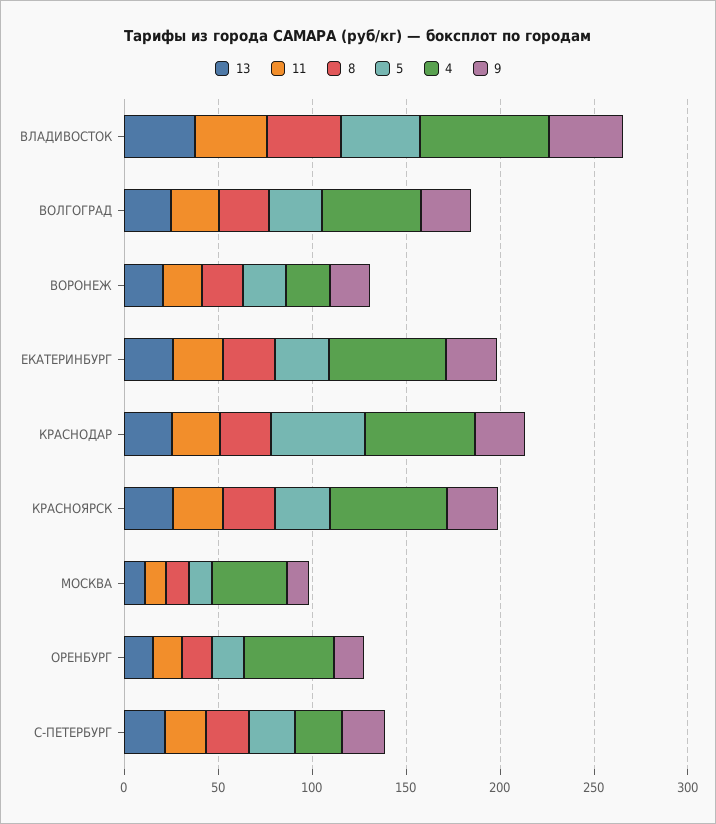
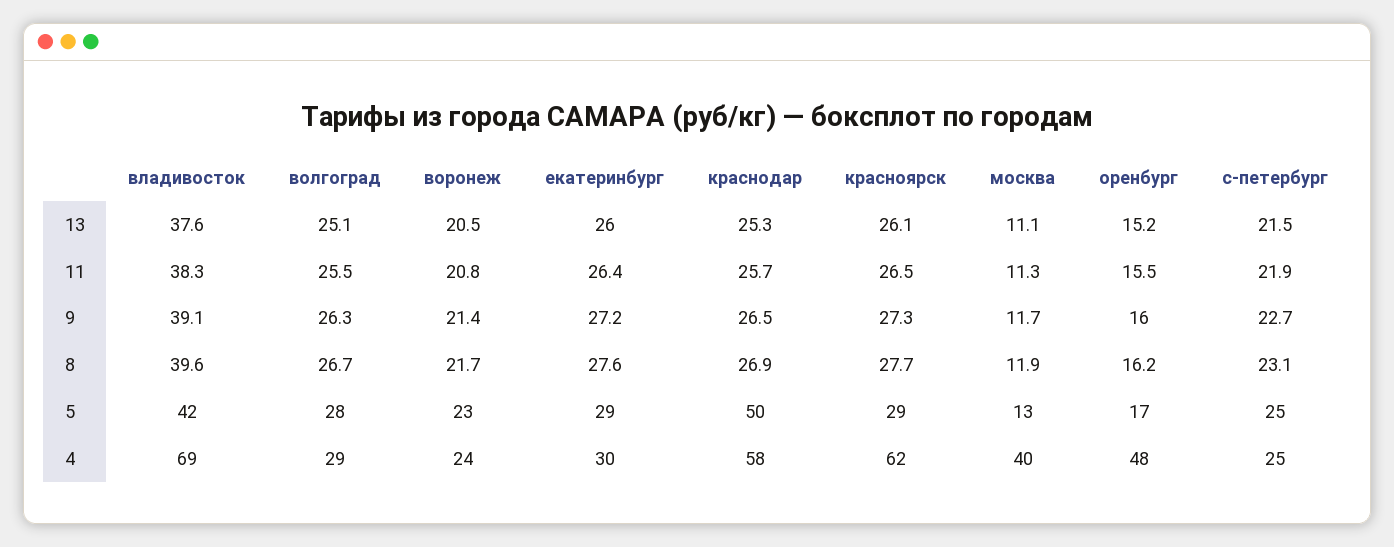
  {
    "13": {
      "ВЛАДИВОСТОК": 37.6,
      "ВОЛГОГРАД": 25.1,
      "ВОРОНЕЖ": 20.5,
      "ЕКАТЕРИНБУРГ": 26,
      "КРАСНОДАР": 25.3,
      "КРАСНОЯРСК": 26.1,
      "МОСКВА": 11.1,
      "ОРЕНБУРГ": 15.2,
      "С-ПЕТЕРБУРГ": 21.5
    },
    "11": {
      "ВЛАДИВОСТОК": 38.3,
      "ВОЛГОГРАД": 25.5,
      "ВОРОНЕЖ": 20.8,
      "ЕКАТЕРИНБУРГ": 26.4,
      "КРАСНОДАР": 25.7,
      "КРАСНОЯРСК": 26.5,
      "МОСКВА": 11.3,
      "ОРЕНБУРГ": 15.5,
      "С-ПЕТЕРБУРГ": 21.9
    },
    "8": {
      "ВЛАДИВОСТОК": 39.6,
      "ВОЛГОГРАД": 26.7,
      "ВОРОНЕЖ": 21.7,
      "ЕКАТЕРИНБУРГ": 27.6,
      "КРАСНОДАР": 26.9,
      "КРАСНОЯРСК": 27.7,
      "МОСКВА": 11.9,
      "ОРЕНБУРГ": 16.2,
      "С-ПЕТЕРБУРГ": 23.1
    },
    "5": {
      "ВЛАДИВОСТОК": 42,
      "ВОЛГОГРАД": 28,
      "ВОРОНЕЖ": 23,
      "ЕКАТЕРИНБУРГ": 29,
      "КРАСНОДАР": 50,
      "КРАСНОЯРСК": 29,
      "МОСКВА": 13,
      "ОРЕНБУРГ": 17,
      "С-ПЕТЕРБУРГ": 25
    },
    "4": {
      "ВЛАДИВОСТОК": 69,
-     "ВОЛГОГРАД": 50,
+     "ВОЛГОГРАД": 29,
      "ВОРОНЕЖ": 24,
-     "ЕКАТЕРИНБУРГ": 60,
+     "ЕКАТЕРИНБУРГ": 30,
      "КРАСНОДАР": 58,
      "КРАСНОЯРСК": 62,
      "МОСКВА": 40,
      "ОРЕНБУРГ": 48,
      "С-ПЕТЕРБУРГ": 25
    },
    "9": {
      "ВЛАДИВОСТОК": 39.1,
      "ВОЛГОГРАД": 26.3,
      "ВОРОНЕЖ": 21.4,
      "ЕКАТЕРИНБУРГ": 27.2,
      "КРАСНОДАР": 26.5,
      "КРАСНОЯРСК": 27.3,
      "МОСКВА": 11.7,
      "ОРЕНБУРГ": 16,
      "С-ПЕТЕРБУРГ": 22.7
    }
  }

